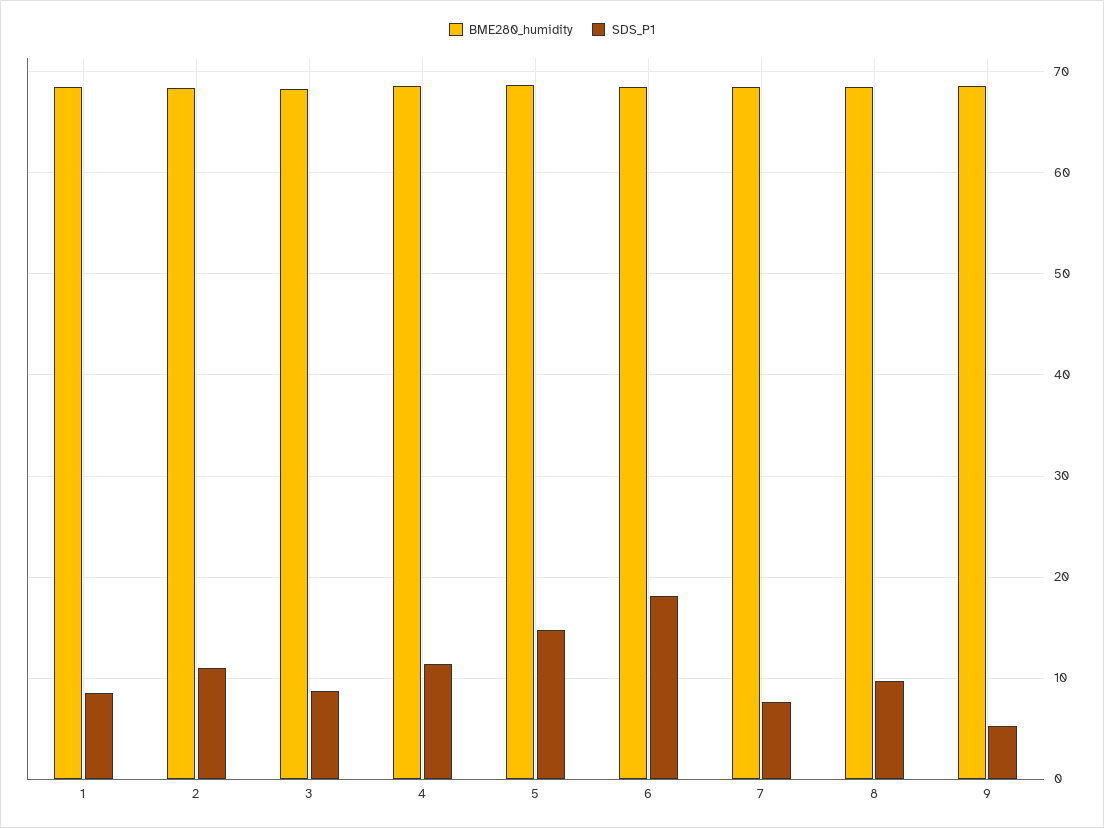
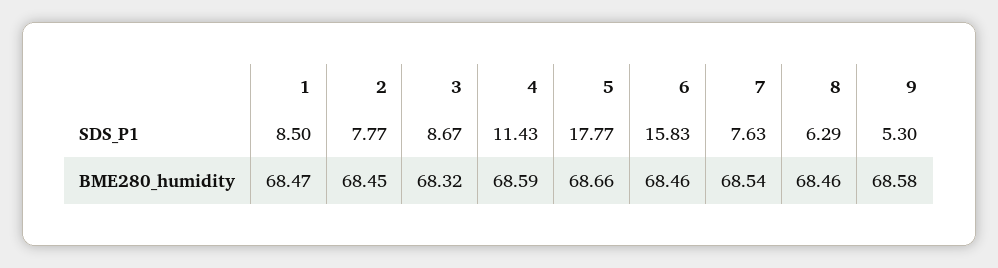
  {
    "BME280_humidity": {
      "1": 68.47,
      "2": 68.45,
      "3": 68.32,
      "4": 68.59,
      "5": 68.66,
      "6": 68.46,
      "7": 68.54,
      "8": 68.46,
      "9": 68.58
    },
    "SDS_P1": {
      "1": 8.5,
-     "2": 11,
+     "2": 7.77,
      "3": 8.67,
      "4": 11.43,
-     "5": 15,
+     "5": 17.77,
-     "6": 18,
+     "6": 15.83,
      "7": 7.63,
-     "8": 10,
+     "8": 6.29,
      "9": 5.3
    }
  }

